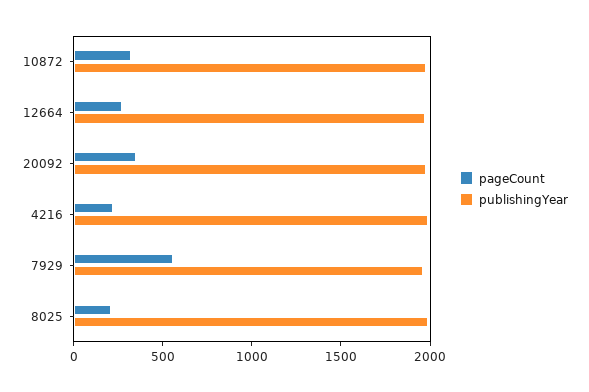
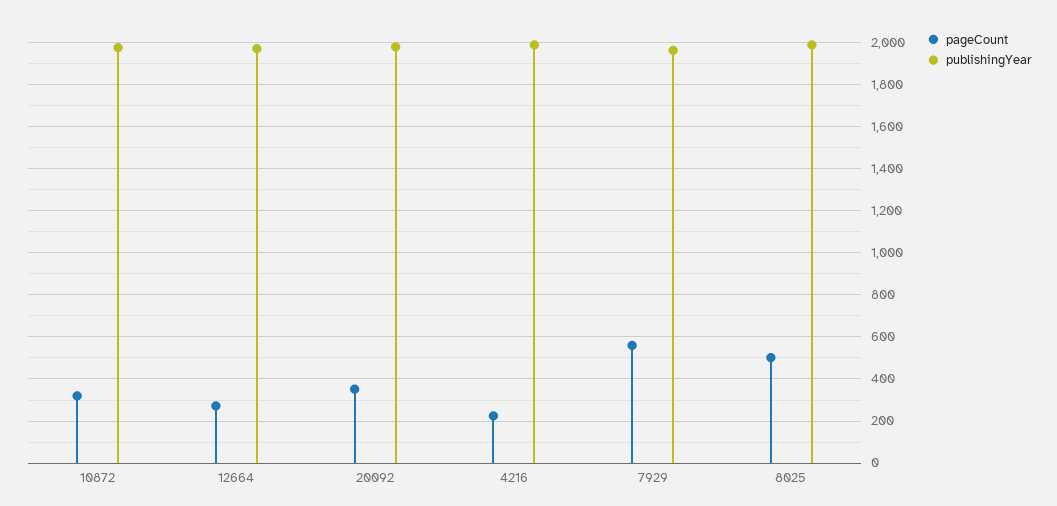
  {
    "pageCount": {
      "10872": 300,
      "12664": 250,
      "20092": 350,
      "4216": 200,
      "7929": 550,
-     "8025": 200
+     "8025": 500
    },
    "publishingYear": {
      "10872": 2000,
      "12664": 1950,
      "20092": 2000,
      "4216": 2000,
      "7929": 1950,
      "8025": 2000
    }
  }

